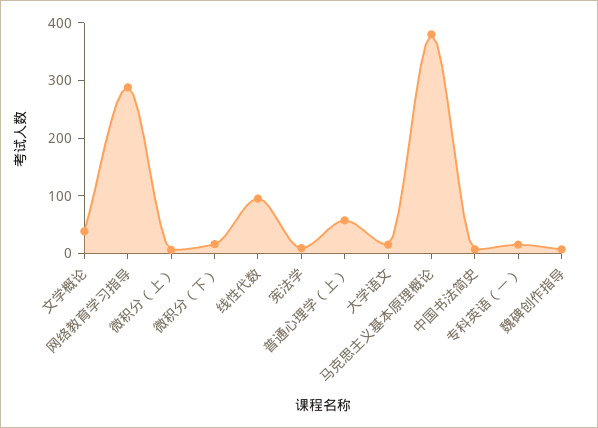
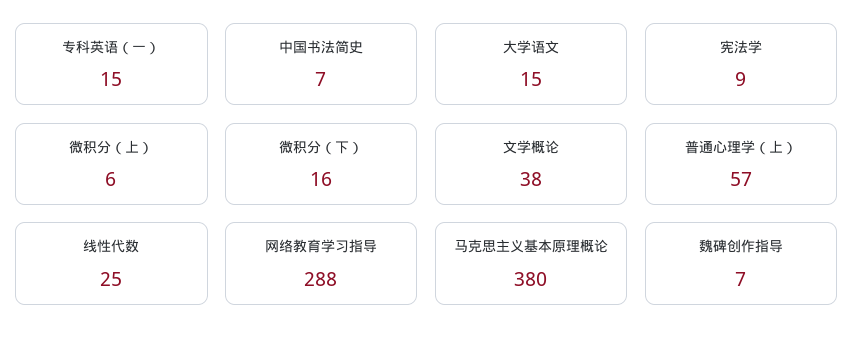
  {
    "文学概论": 38,
    "网络教育学习指导": 288,
    "微积分（上）": 6,
    "微积分（下）": 16,
-   "线性代数": 100,
+   "线性代数": 25,
    "宪法学": 9,
    "普通心理学（上）": 57,
    "大学语文": 15,
    "马克思主义基本原理概论": 380,
    "中国书法简史": 7,
    "专科英语（一）": 15,
    "魏碑创作指导": 7
  }

